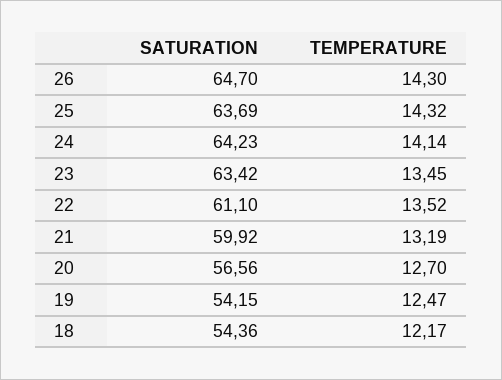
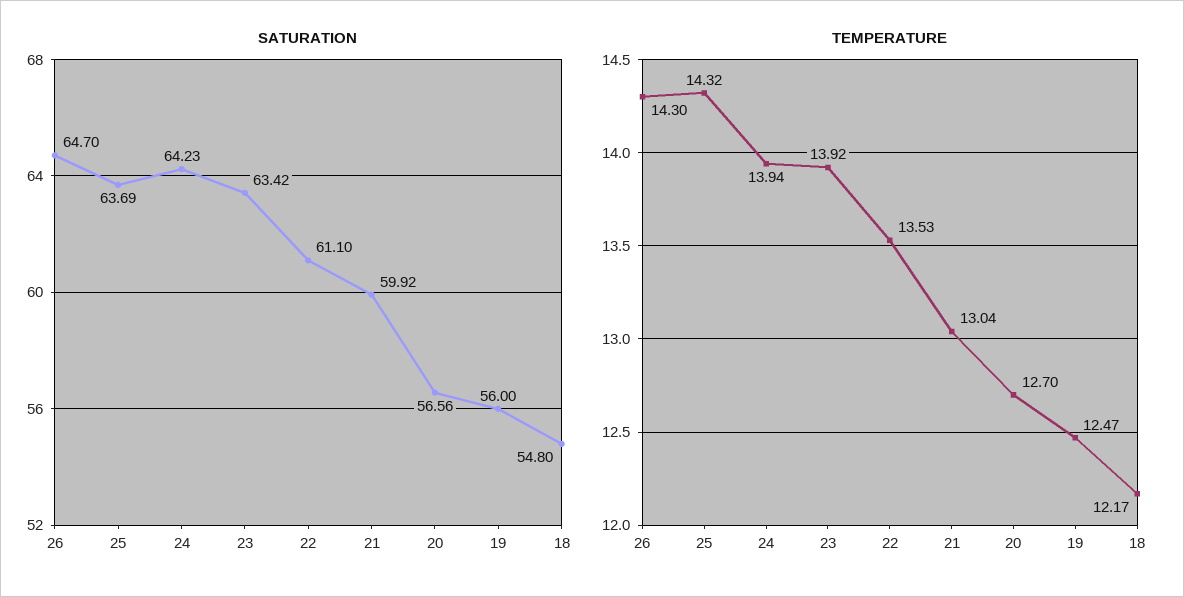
  {
    "SATURATION": {
      "26": 64.7,
      "25": 63.69,
      "24": 64.23,
      "23": 63.42,
      "22": 61.1,
      "21": 59.92,
      "20": 56.56,
-     "19": 54.15,
+     "19": 56,
-     "18": 54.36
+     "18": 54.8
    },
    "TEMPERATURE": {
      "26": 14.3,
      "25": 14.32,
-     "24": 14.14,
+     "24": 13.94,
-     "23": 13.45,
+     "23": 13.92,
-     "22": 13.52,
+     "22": 13.53,
-     "21": 13.19,
+     "21": 13.04,
      "20": 12.7,
      "19": 12.47,
      "18": 12.17
    }
  }

